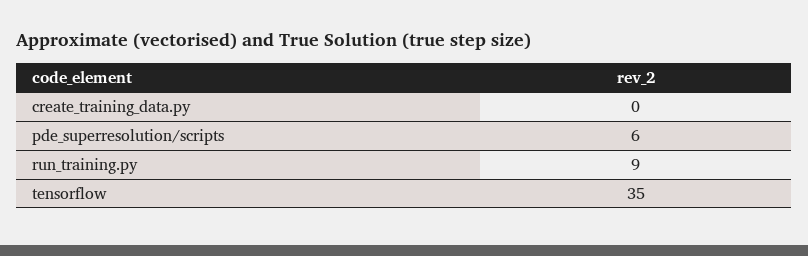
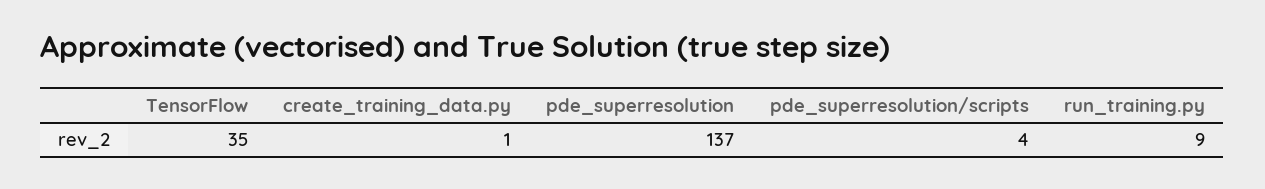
  {
-   "create_training_data.py": 0,
+   "create_training_data.py": 1,
-   "pde_superresolution/scripts": 6,
+   "pde_superresolution/scripts": 4,
    "run_training.py": 9,
-   "tensorflow": 35
+   "tensorflow": 35,
+   "pde_superresolution": 137
  }

